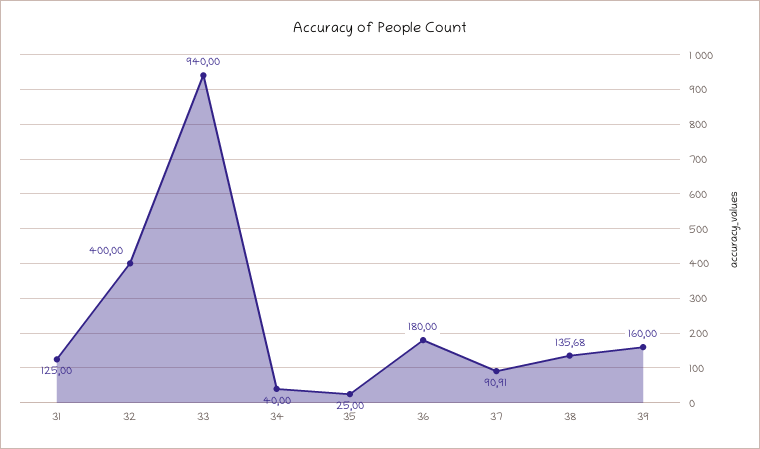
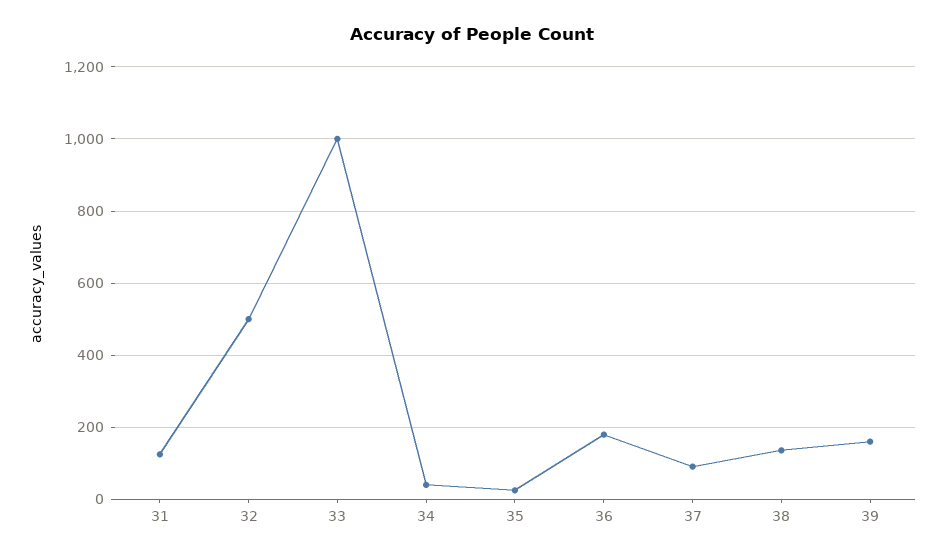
  {
    "31": 125,
-   "32": 400,
+   "32": 500,
-   "33": 940,
+   "33": 1000,
    "34": 40,
    "35": 25,
    "36": 180,
    "37": 90.91,
    "38": 135.68,
    "39": 160
  }

